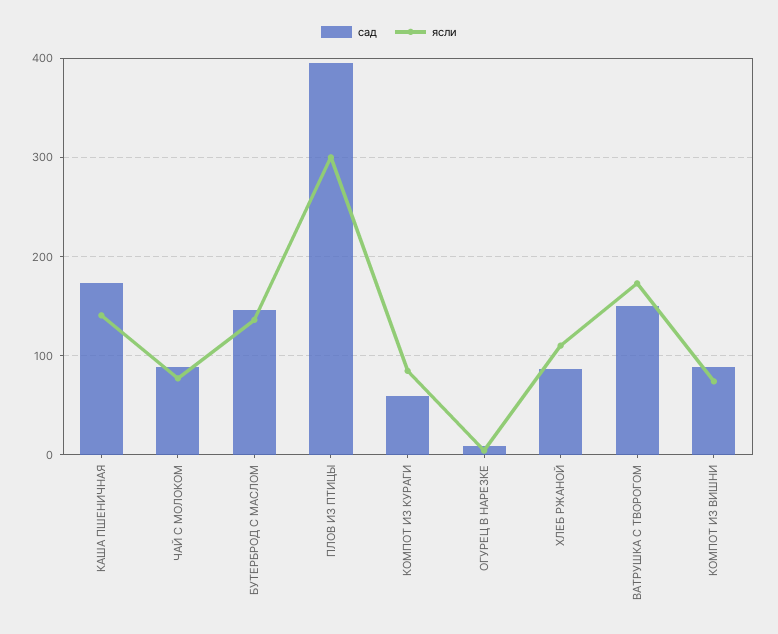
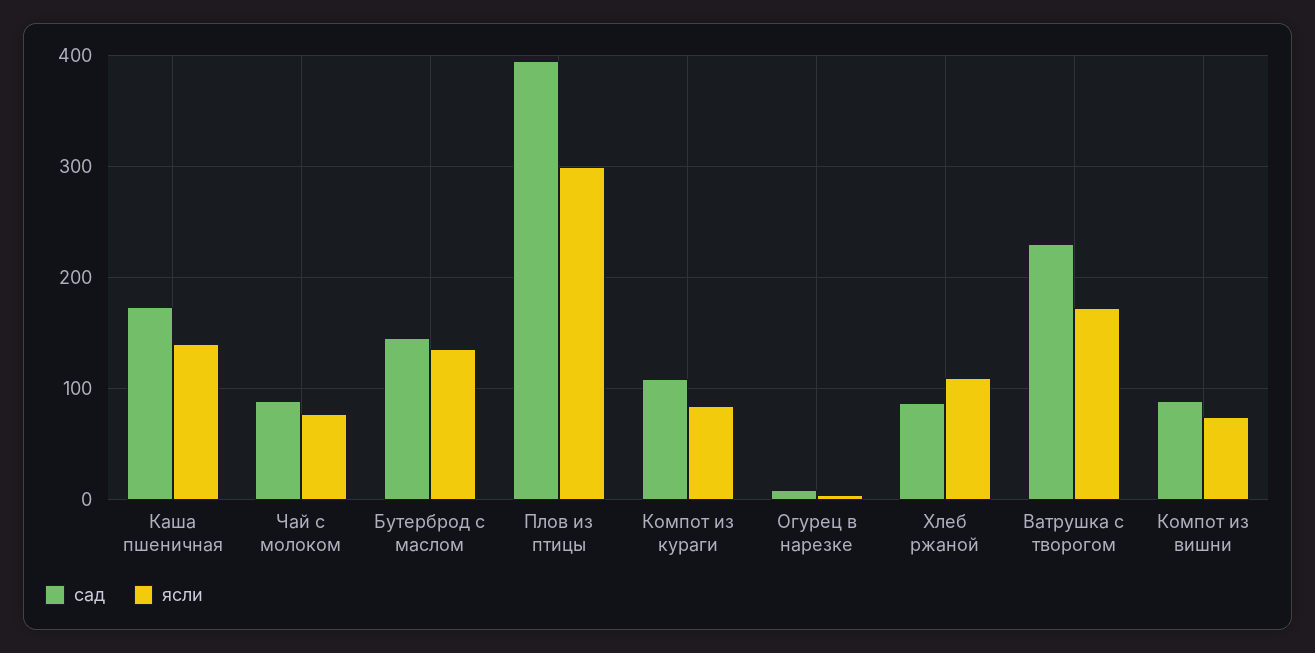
  {
    "сад": {
      "КАША ПШЕНИЧНАЯ": 170,
      "ЧАЙ С МОЛОКОМ": 90,
      "БУТЕРБРОД С МАСЛОМ": 150,
      "ПЛОВ ИЗ ПТИЦЫ": 400,
-     "КОМПОТ ИЗ КУРАГИ": 60,
+     "КОМПОТ ИЗ КУРАГИ": 110,
      "ОГУРЕЦ В НАРЕЗКЕ": 10,
      "ХЛЕБ РЖАНОЙ": 90,
-     "ВАТРУШКА С ТВОРОГОМ": 150,
+     "ВАТРУШКА С ТВОРОГОМ": 230,
      "КОМПОТ ИЗ ВИШНИ": 90
    },
    "ясли": {
      "КАША ПШЕНИЧНАЯ": 140,
      "ЧАЙ С МОЛОКОМ": 80,
      "БУТЕРБРОД С МАСЛОМ": 140,
      "ПЛОВ ИЗ ПТИЦЫ": 300,
      "КОМПОТ ИЗ КУРАГИ": 80,
      "ОГУРЕЦ В НАРЕЗКЕ": 0,
      "ХЛЕБ РЖАНОЙ": 110,
      "ВАТРУШКА С ТВОРОГОМ": 170,
      "КОМПОТ ИЗ ВИШНИ": 70
    }
  }

